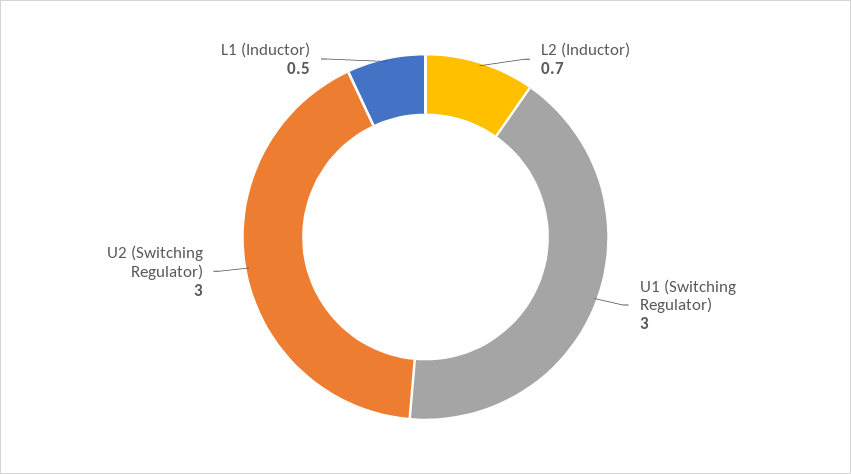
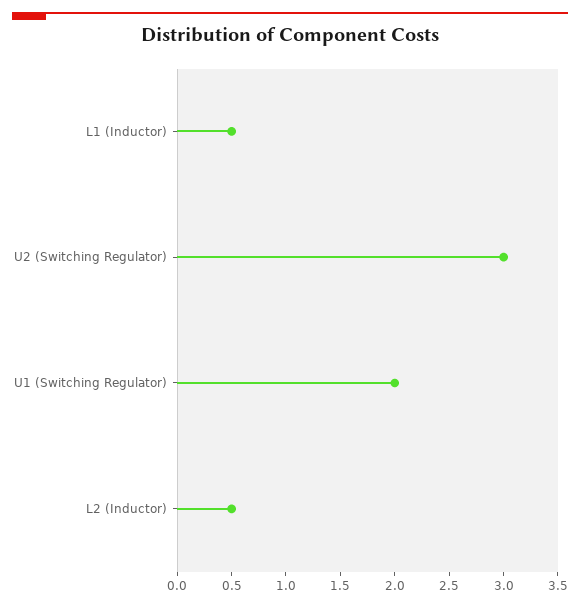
  {
-   "L2 (Inductor)": 0.7,
+   "L2 (Inductor)": 0.5,
-   "U1 (Switching Regulator)": 3,
+   "U1 (Switching Regulator)": 2,
    "U2 (Switching Regulator)": 3,
    "L1 (Inductor)": 0.5
  }

